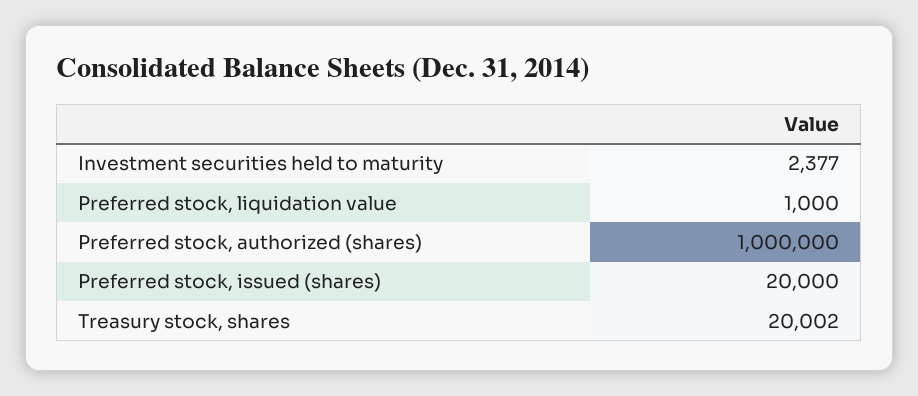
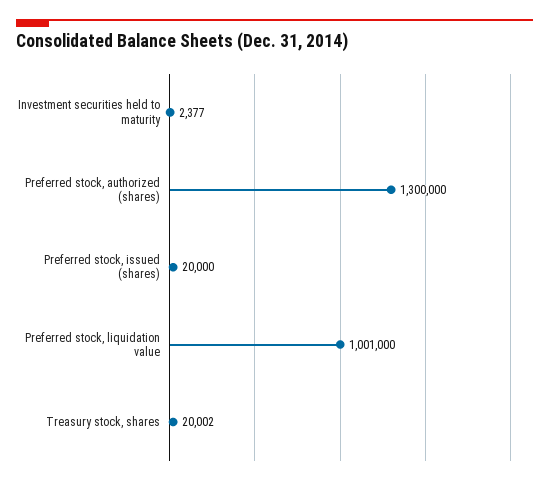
  {
    "Investment securities held to maturity": 2377,
-   "Preferred stock, liquidation value": 1000,
+   "Preferred stock, liquidation value": 1001000,
-   "Preferred stock, authorized (shares)": 1000000,
+   "Preferred stock, authorized (shares)": 1300000,
    "Preferred stock, issued (shares)": 20000,
    "Treasury stock, shares": 20002
  }

